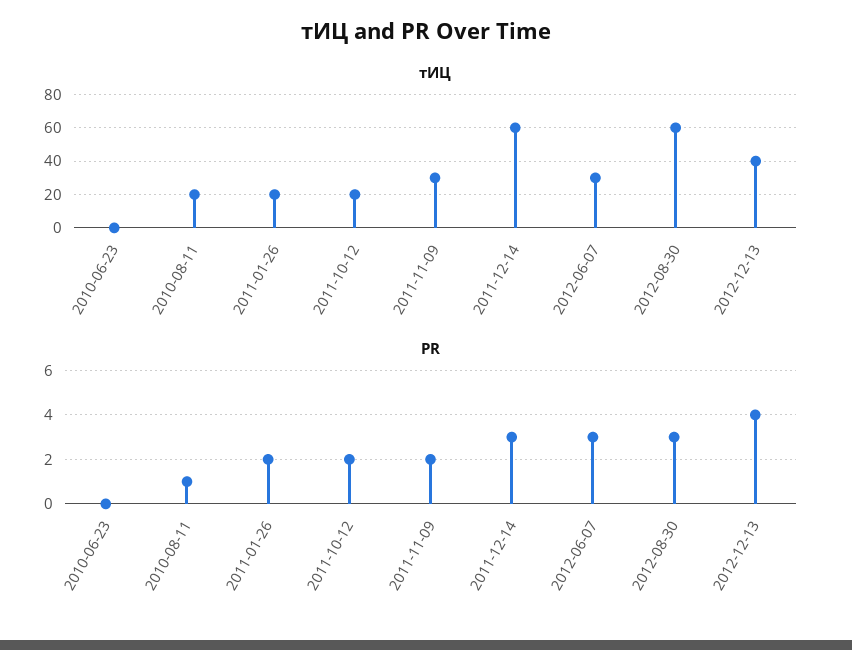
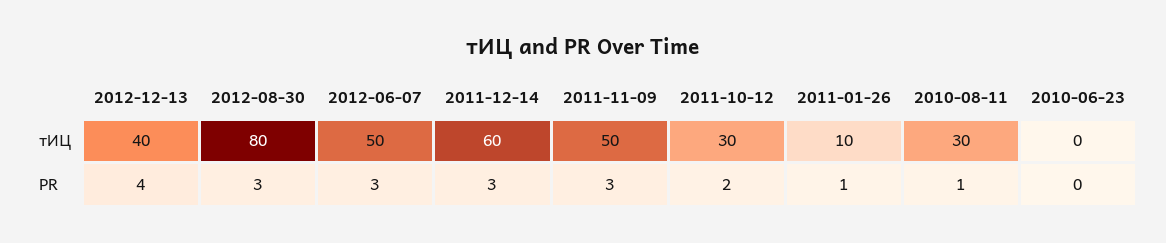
  {
    "тИЦ": {
      "2010-06-23": 0,
-     "2010-08-11": 20,
+     "2010-08-11": 30,
-     "2011-01-26": 20,
+     "2011-01-26": 10,
-     "2011-10-12": 20,
+     "2011-10-12": 30,
-     "2011-11-09": 30,
+     "2011-11-09": 50,
      "2011-12-14": 60,
-     "2012-06-07": 30,
+     "2012-06-07": 50,
-     "2012-08-30": 60,
+     "2012-08-30": 80,
      "2012-12-13": 40
    },
    "PR": {
      "2010-06-23": 0,
      "2010-08-11": 1,
-     "2011-01-26": 2,
+     "2011-01-26": 1,
      "2011-10-12": 2,
-     "2011-11-09": 2,
+     "2011-11-09": 3,
      "2011-12-14": 3,
      "2012-06-07": 3,
      "2012-08-30": 3,
      "2012-12-13": 4
    }
  }

